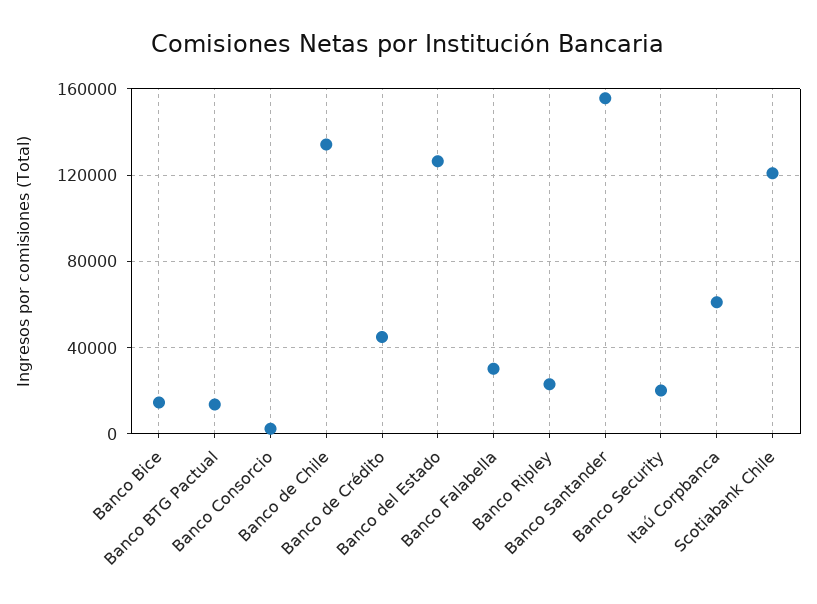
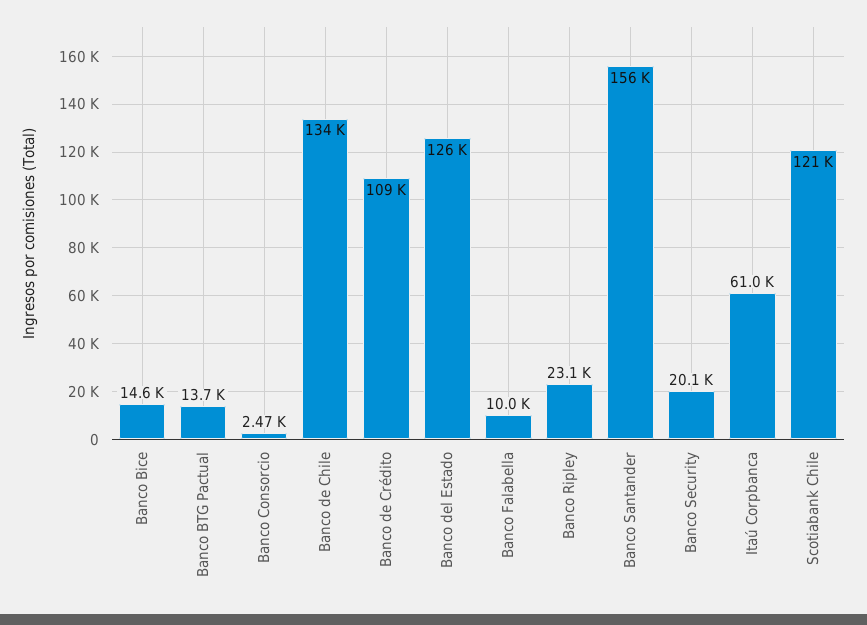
  {
    "Banco Bice": 14600,
    "Banco BTG Pactual": 13700,
    "Banco Consorcio": 2470,
    "Banco de Chile": 134000,
-   "Banco de Crédito": 45000,
+   "Banco de Crédito": 109000,
    "Banco del Estado": 126000,
-   "Banco Falabella": 30000,
+   "Banco Falabella": 10000,
    "Banco Ripley": 23100,
    "Banco Santander": 156000,
    "Banco Security": 20100,
    "Itaú Corpbanca": 61000,
    "Scotiabank Chile": 121000
  }

